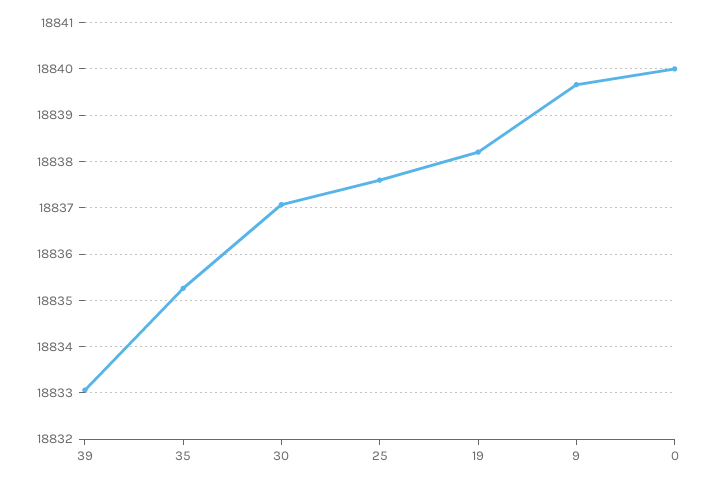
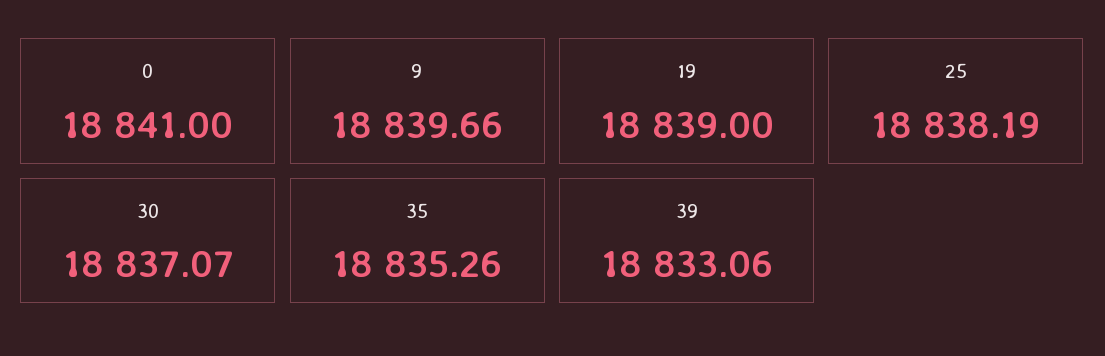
  {
    "39": 18833.06,
    "35": 18835.26,
    "30": 18837.07,
-   "25": 18837.6,
+   "25": 18838.19,
-   "19": 18838.2,
+   "19": 18839,
    "9": 18839.66,
-   "0": 18840
+   "0": 18841
  }

